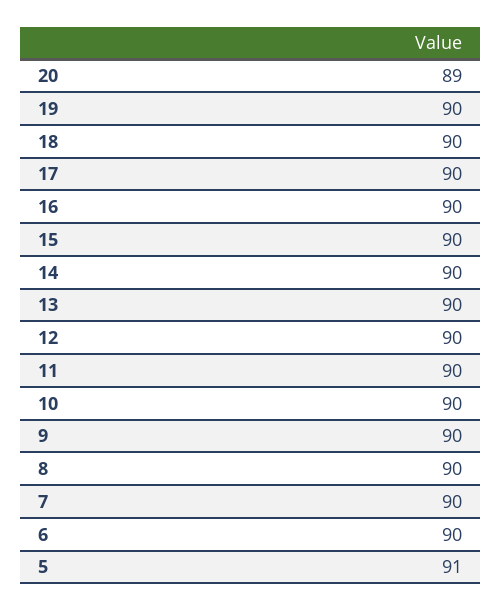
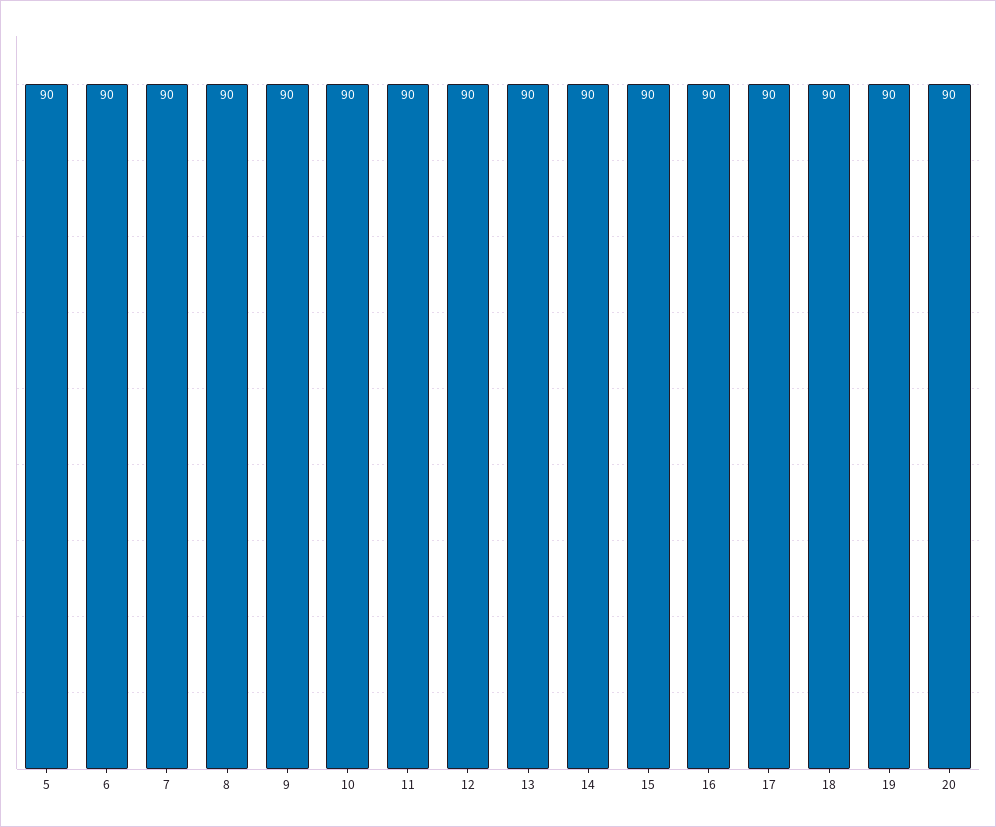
  {
-   "20": 89,
+   "20": 90,
    "19": 90,
    "18": 90,
    "17": 90,
    "16": 90,
    "15": 90,
    "14": 90,
    "13": 90,
    "12": 90,
    "11": 90,
    "10": 90,
    "9": 90,
    "8": 90,
    "7": 90,
    "6": 90,
-   "5": 91
+   "5": 90
  }

